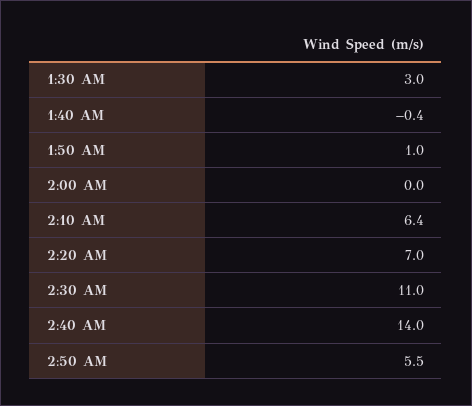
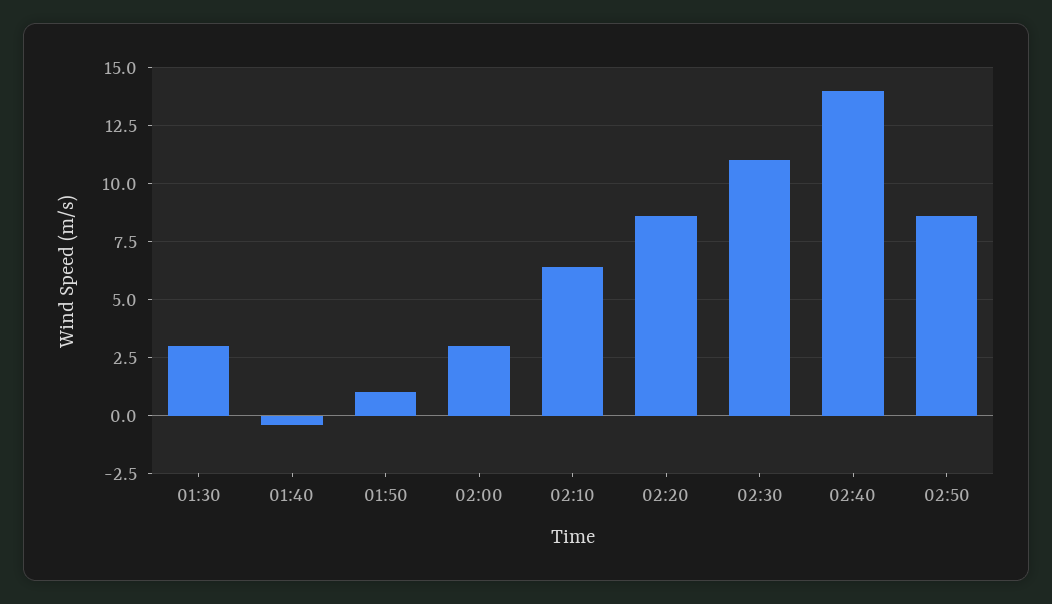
  {
    "1:30 AM": 3,
    "1:40 AM": -0.4,
    "1:50 AM": 1,
-   "2:00 AM": 0,
+   "2:00 AM": 3,
    "2:10 AM": 6.4,
-   "2:20 AM": 7,
+   "2:20 AM": 8.5,
    "2:30 AM": 11,
    "2:40 AM": 14,
-   "2:50 AM": 5.5
+   "2:50 AM": 8.5
  }

